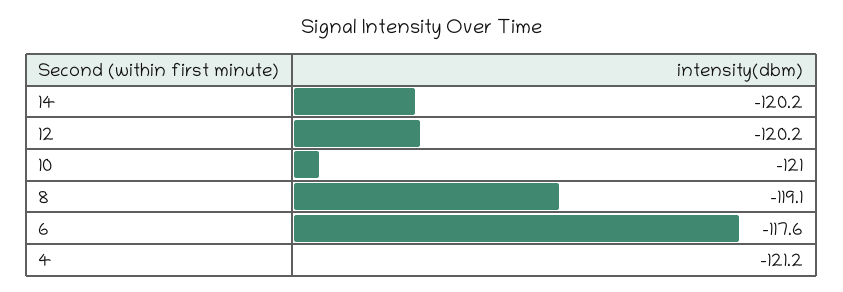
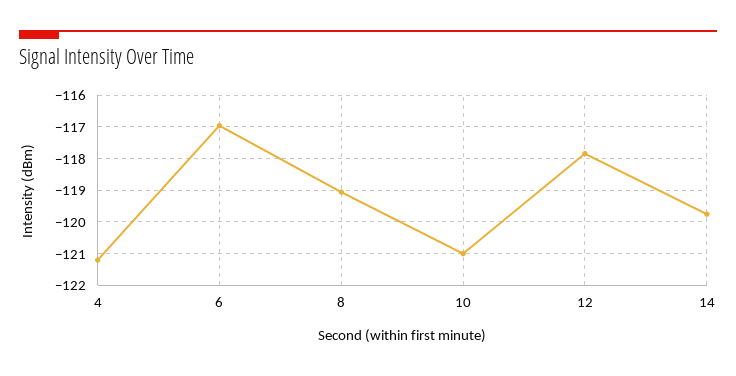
  {
-   "14": -120.2,
+   "14": -119.8,
-   "12": -120.2,
+   "12": -117.8,
    "10": -121,
    "8": -119.1,
-   "6": -117.6,
+   "6": -117,
    "4": -121.2
  }

